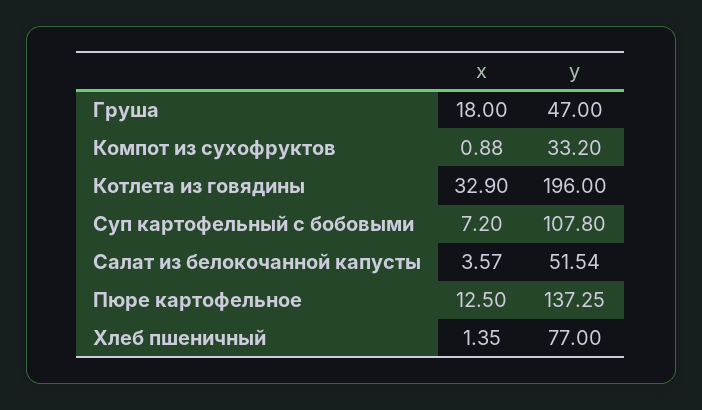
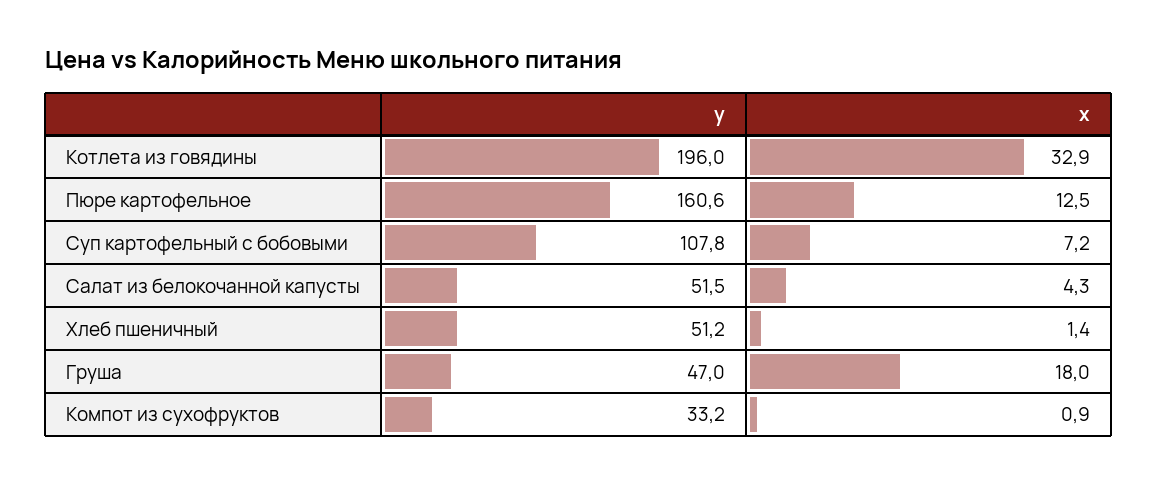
  {
    "x": {
      "Груша": 18,
      "Компот из сухофруктов": 0.88,
      "Котлета из говядины": 32.9,
      "Суп картофельный с бобовыми": 7.2,
-     "Салат из белокочанной капусты": 3.57,
+     "Салат из белокочанной капусты": 4.3,
      "Пюре картофельное": 12.5,
      "Хлеб пшеничный": 1.35
    },
    "y": {
      "Груша": 47,
      "Компот из сухофруктов": 33.2,
      "Котлета из говядины": 196,
      "Суп картофельный с бобовыми": 107.8,
      "Салат из белокочанной капусты": 51.54,
-     "Пюре картофельное": 137.25,
+     "Пюре картофельное": 160.6,
-     "Хлеб пшеничный": 77
+     "Хлеб пшеничный": 51.2
    }
  }

